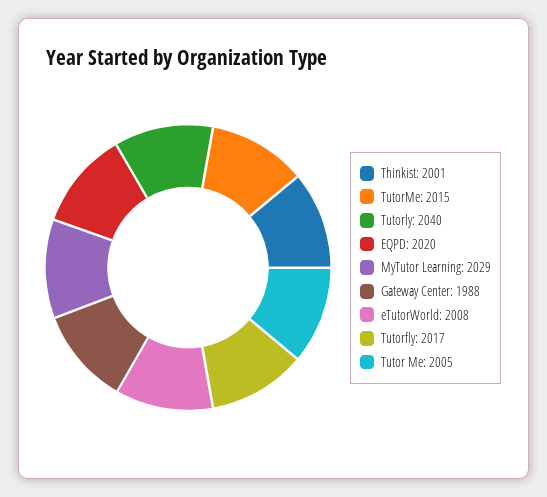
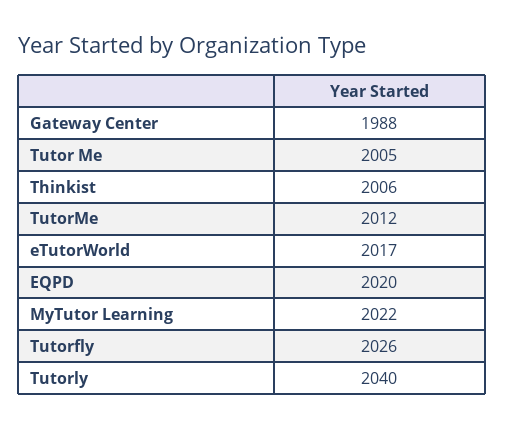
  {
-   "Thinkist": 2001,
+   "Thinkist": 2006,
-   "TutorMe": 2015,
+   "TutorMe": 2012,
    "Tutorly": 2040,
    "EQPD": 2020,
-   "MyTutor Learning": 2029,
+   "MyTutor Learning": 2022,
    "Gateway Center": 1988,
-   "eTutorWorld": 2008,
+   "eTutorWorld": 2017,
-   "Tutorfly": 2017,
+   "Tutorfly": 2026,
    "Tutor Me": 2005
  }

